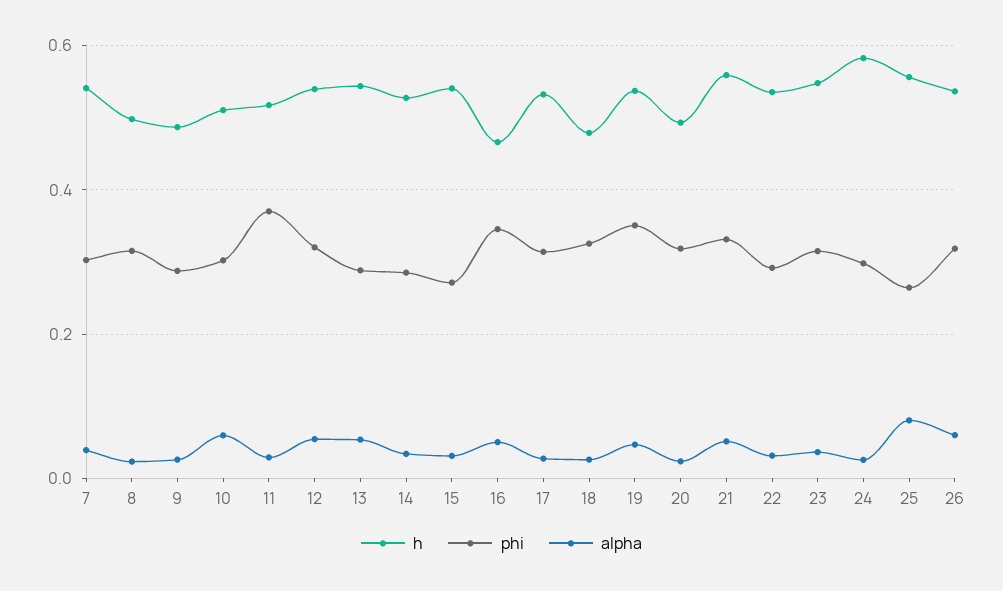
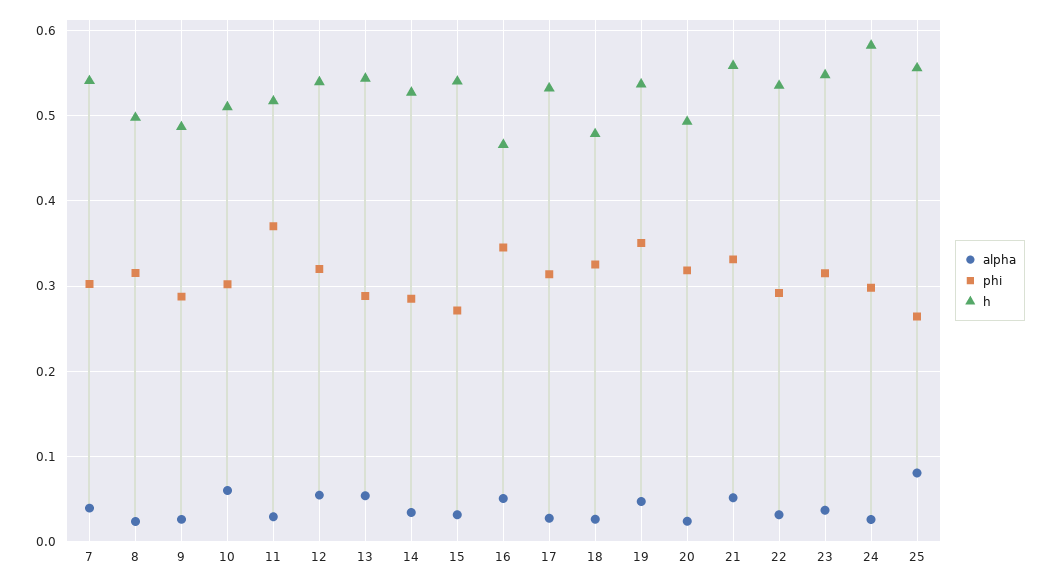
  {
    "h": {
      "7": 0.54,
      "8": 0.5,
      "9": 0.49,
      "10": 0.51,
      "11": 0.52,
      "12": 0.54,
      "13": 0.54,
      "14": 0.53,
      "15": 0.54,
      "16": 0.47,
      "17": 0.53,
      "18": 0.48,
      "19": 0.54,
      "20": 0.49,
      "21": 0.56,
      "22": 0.54,
      "23": 0.55,
      "24": 0.58,
-     "25": 0.56,
+     "25": 0.56
-     "26": 0.54
    },
    "phi": {
      "7": 0.3,
      "8": 0.32,
      "9": 0.29,
      "10": 0.3,
      "11": 0.37,
      "12": 0.32,
      "13": 0.29,
      "14": 0.29,
      "15": 0.27,
      "16": 0.35,
      "17": 0.31,
      "18": 0.33,
      "19": 0.35,
      "20": 0.32,
      "21": 0.33,
      "22": 0.29,
      "23": 0.32,
      "24": 0.3,
-     "25": 0.26,
+     "25": 0.26
-     "26": 0.32
    },
    "alpha": {
      "7": 0.04,
      "8": 0.02,
      "9": 0.03,
      "10": 0.06,
      "11": 0.03,
      "12": 0.05,
      "13": 0.05,
      "14": 0.03,
      "15": 0.03,
      "16": 0.05,
      "17": 0.03,
      "18": 0.03,
      "19": 0.05,
      "20": 0.02,
      "21": 0.05,
      "22": 0.03,
      "23": 0.04,
      "24": 0.03,
-     "25": 0.08,
+     "25": 0.08
-     "26": 0.06
    }
  }

